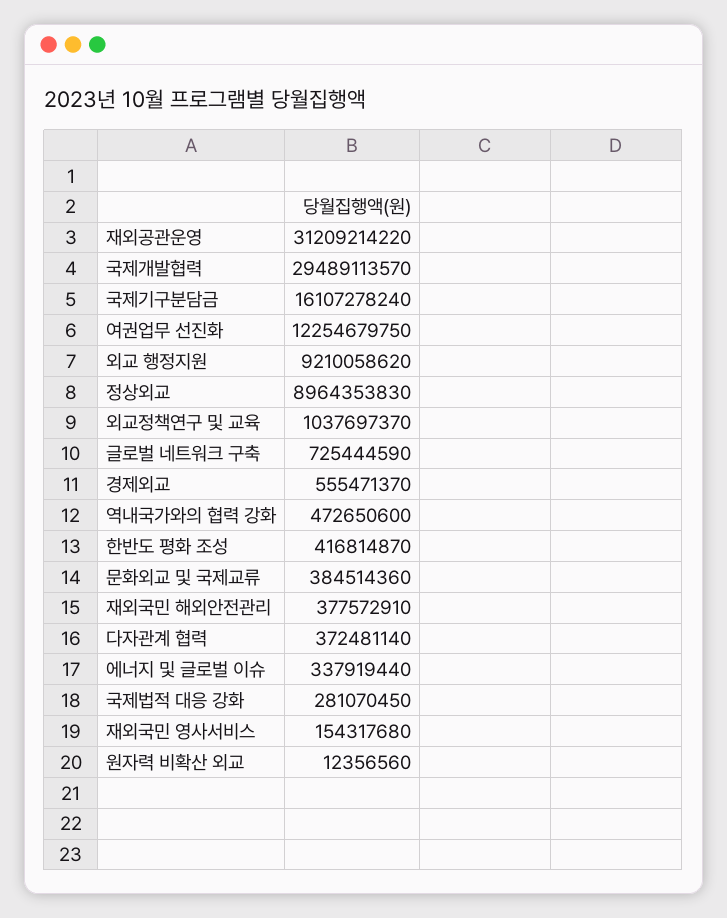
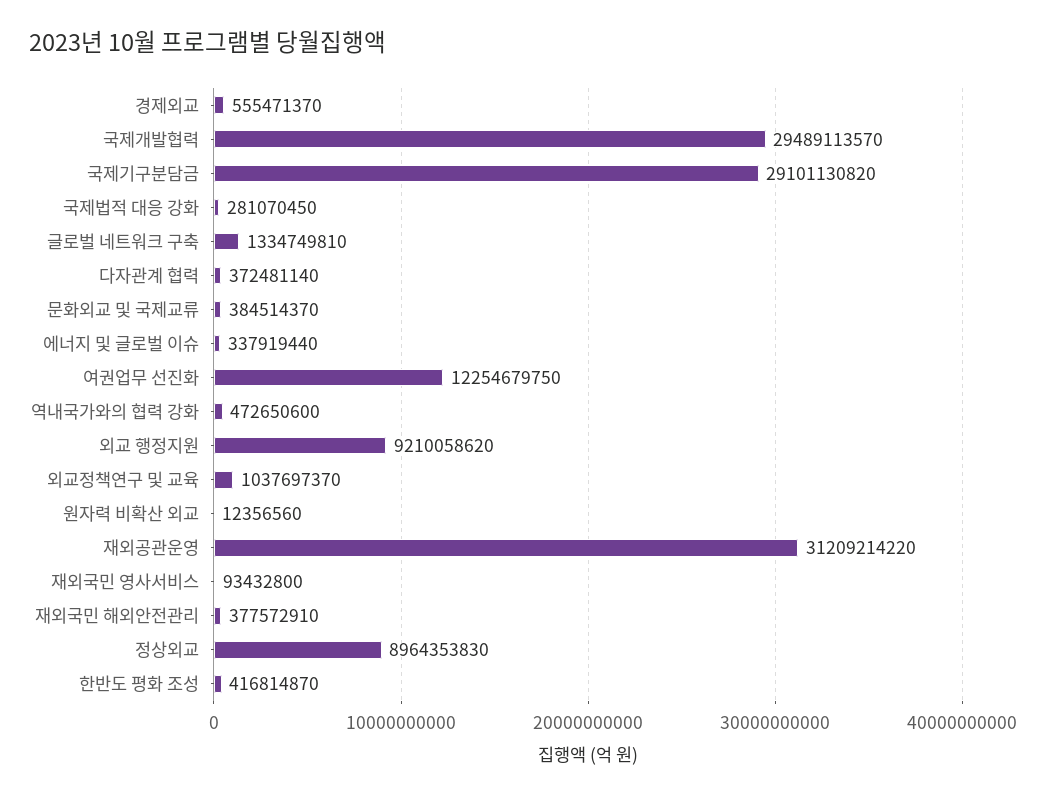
  {
    "재외공관운영": 31209214220,
    "국제개발협력": 29489113570,
-   "국제기구분담금": 16107278240,
+   "국제기구분담금": 29101130820,
    "여권업무 선진화": 12254679750,
    "외교 행정지원": 9210058620,
    "정상외교": 8964353830,
    "외교정책연구 및 교육": 1037697370,
-   "글로벌 네트워크 구축": 725444590,
+   "글로벌 네트워크 구축": 1334749810,
    "경제외교": 555471370,
    "역내국가와의 협력 강화": 472650600,
    "한반도 평화 조성": 416814870,
-   "문화외교 및 국제교류": 384514360,
+   "문화외교 및 국제교류": 384514370,
    "재외국민 해외안전관리": 377572910,
    "다자관계 협력": 372481140,
    "에너지 및 글로벌 이슈": 337919440,
    "국제법적 대응 강화": 281070450,
-   "재외국민 영사서비스": 154317680,
+   "재외국민 영사서비스": 93432800,
    "원자력 비확산 외교": 12356560
  }

